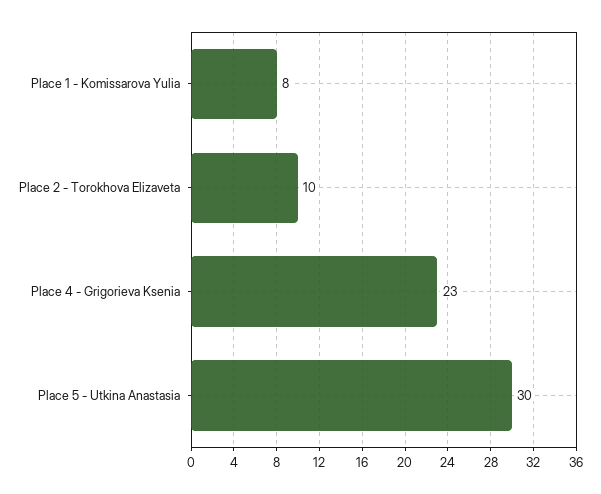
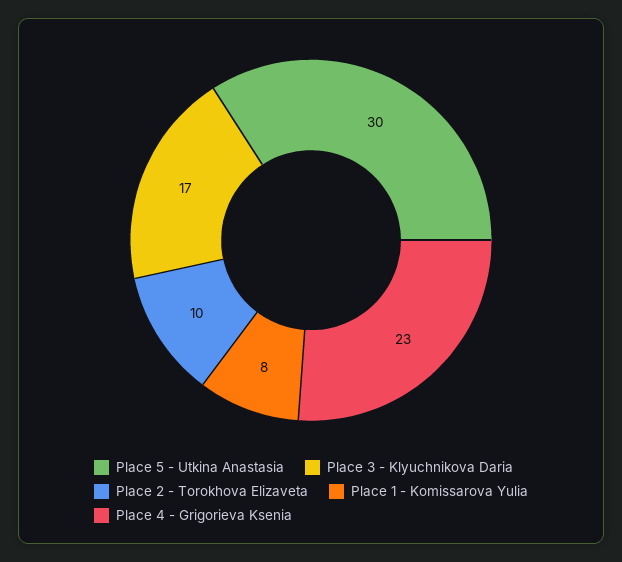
  {
    "Place 1 - Komissarova Yulia": 8,
    "Place 2 - Torokhova Elizaveta": 10,
    "Place 4 - Grigorieva Ksenia": 23,
-   "Place 5 - Utkina Anastasia": 30
+   "Place 5 - Utkina Anastasia": 30,
+   "Place 3 - Klyuchnikova Daria": 17
  }

